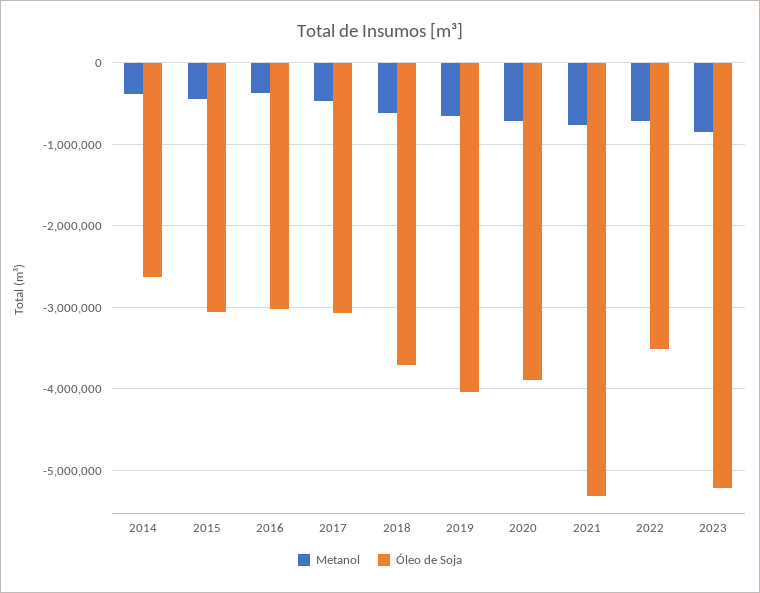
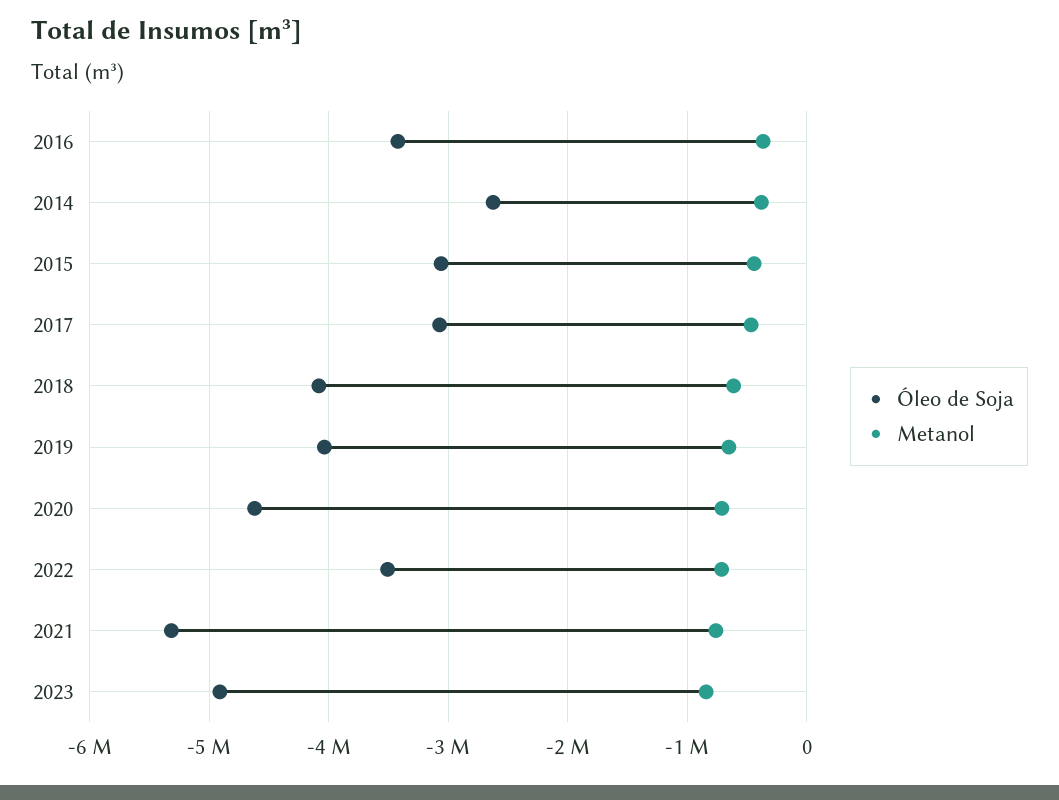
  {
    "Metanol": {
      "2014": -400000,
      "2015": -400000,
      "2016": -400000,
      "2017": -500000,
      "2018": -600000,
      "2019": -700000,
      "2020": -700000,
      "2021": -800000,
      "2022": -700000,
      "2023": -800000
    },
    "Óleo de Soja": {
      "2014": -2600000,
      "2015": -3100000,
-     "2016": -3000000,
+     "2016": -3400000,
      "2017": -3100000,
-     "2018": -3700000,
+     "2018": -4100000,
      "2019": -4000000,
-     "2020": -3900000,
+     "2020": -4600000,
      "2021": -5300000,
      "2022": -3500000,
-     "2023": -5200000
+     "2023": -4900000
    }
  }

